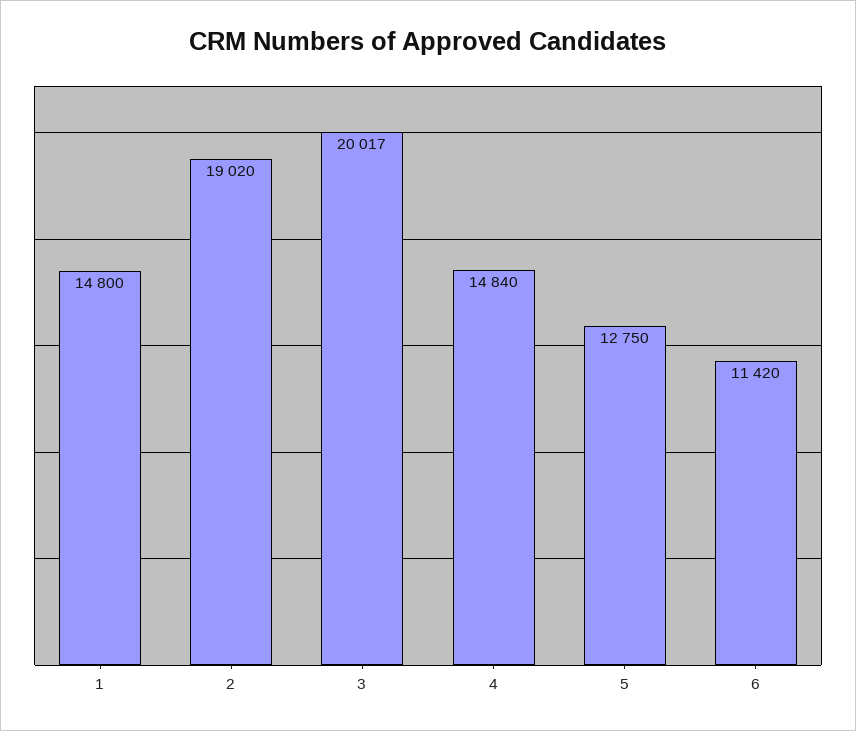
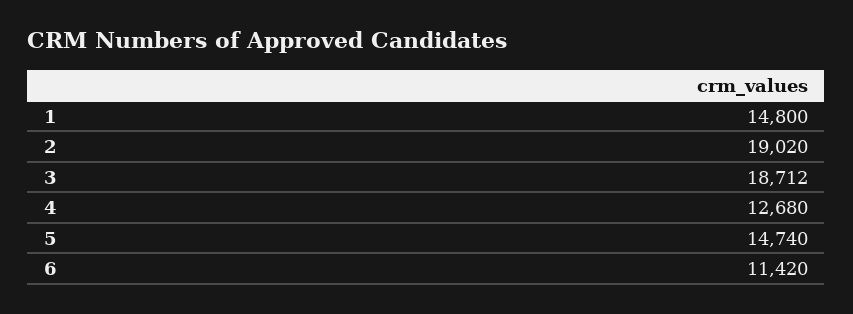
  {
    "1": 14800,
    "2": 19020,
-   "3": 20017,
+   "3": 18712,
-   "4": 14840,
+   "4": 12680,
-   "5": 12750,
+   "5": 14740,
    "6": 11420
  }

